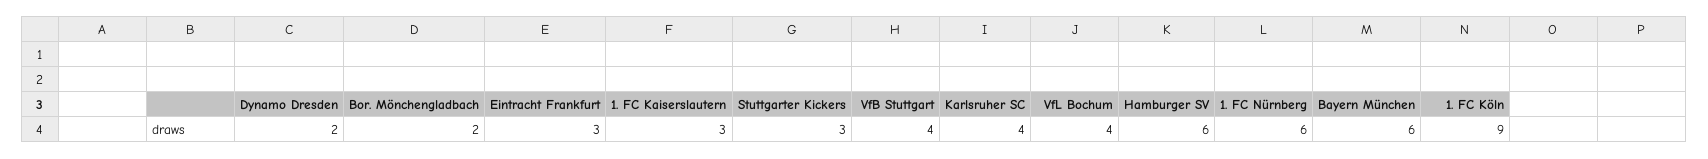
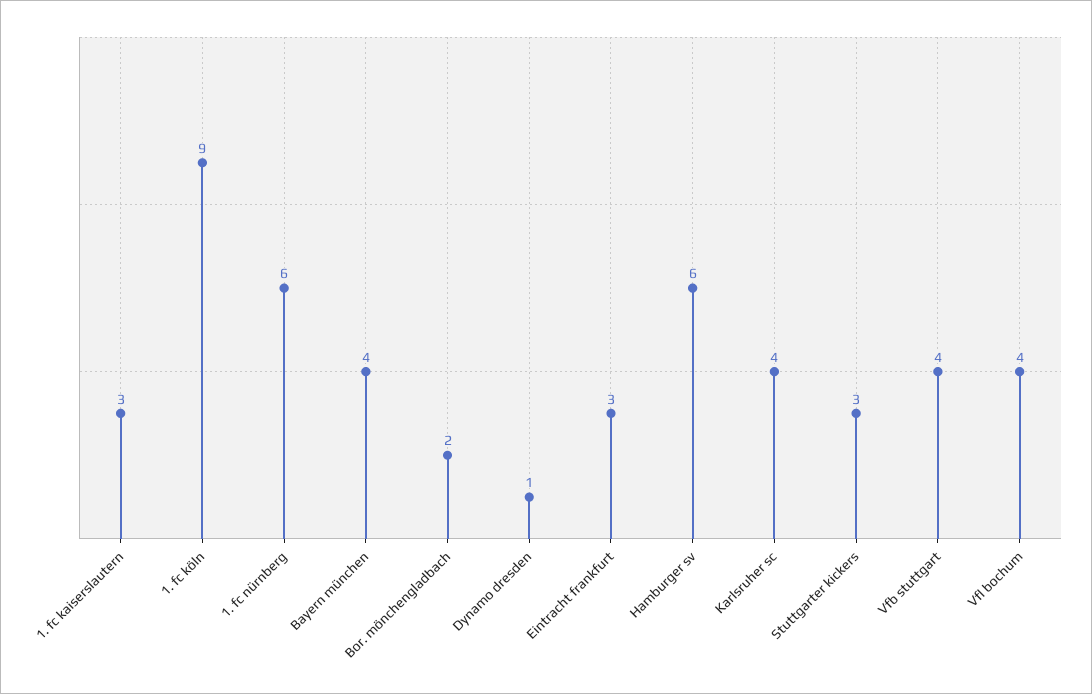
  {
-   "Dynamo Dresden": 2,
+   "Dynamo Dresden": 1,
    "Bor. Mönchengladbach": 2,
    "Eintracht Frankfurt": 3,
    "1. FC Kaiserslautern": 3,
    "Stuttgarter Kickers": 3,
    "VfB Stuttgart": 4,
    "Karlsruher SC": 4,
    "VfL Bochum": 4,
    "Hamburger SV": 6,
    "1. FC Nürnberg": 6,
-   "Bayern München": 6,
+   "Bayern München": 4,
    "1. FC Köln": 9
  }

